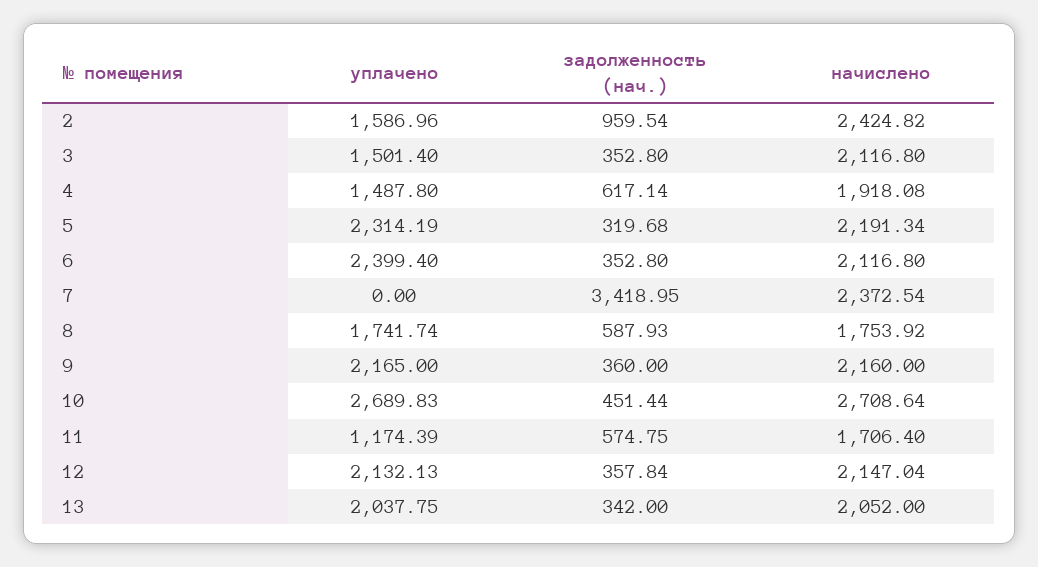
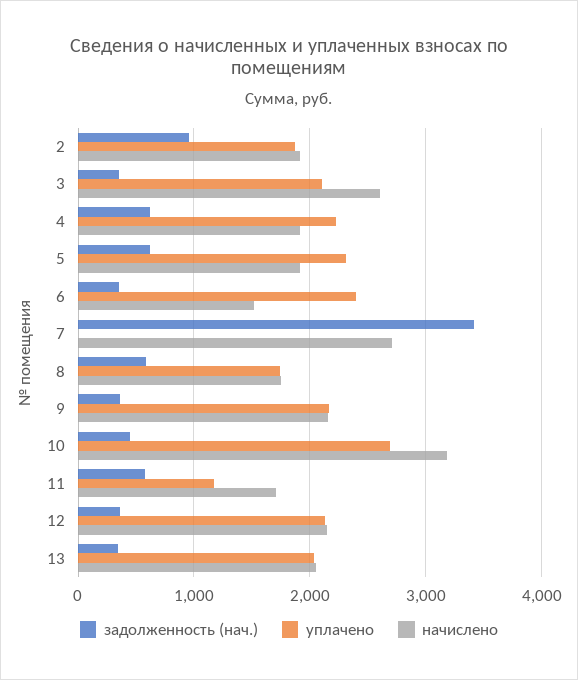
  {
    "уплачено": {
-     "2": 1586.96,
+     "2": 1900,
-     "3": 1501.4,
+     "3": 2100,
-     "4": 1487.8,
+     "4": 2200,
      "5": 2314.19,
      "6": 2399.4,
      "7": 0,
      "8": 1741.74,
      "9": 2165,
      "10": 2689.83,
      "11": 1174.39,
      "12": 2132.13,
      "13": 2037.75
    },
    "задолженность (нач.)": {
      "2": 959.54,
      "3": 352.8,
      "4": 617.14,
-     "5": 319.68,
+     "5": 600,
      "6": 352.8,
      "7": 3418.95,
      "8": 587.93,
      "9": 360,
      "10": 451.44,
      "11": 574.75,
      "12": 357.84,
      "13": 342
    },
    "начислено": {
-     "2": 2424.82,
+     "2": 1900,
-     "3": 2116.8,
+     "3": 2600,
      "4": 1918.08,
-     "5": 2191.34,
+     "5": 1900,
-     "6": 2116.8,
+     "6": 1500,
-     "7": 2372.54,
+     "7": 2700,
      "8": 1753.92,
      "9": 2160,
-     "10": 2708.64,
+     "10": 3200,
      "11": 1706.4,
      "12": 2147.04,
      "13": 2052
    }
  }

